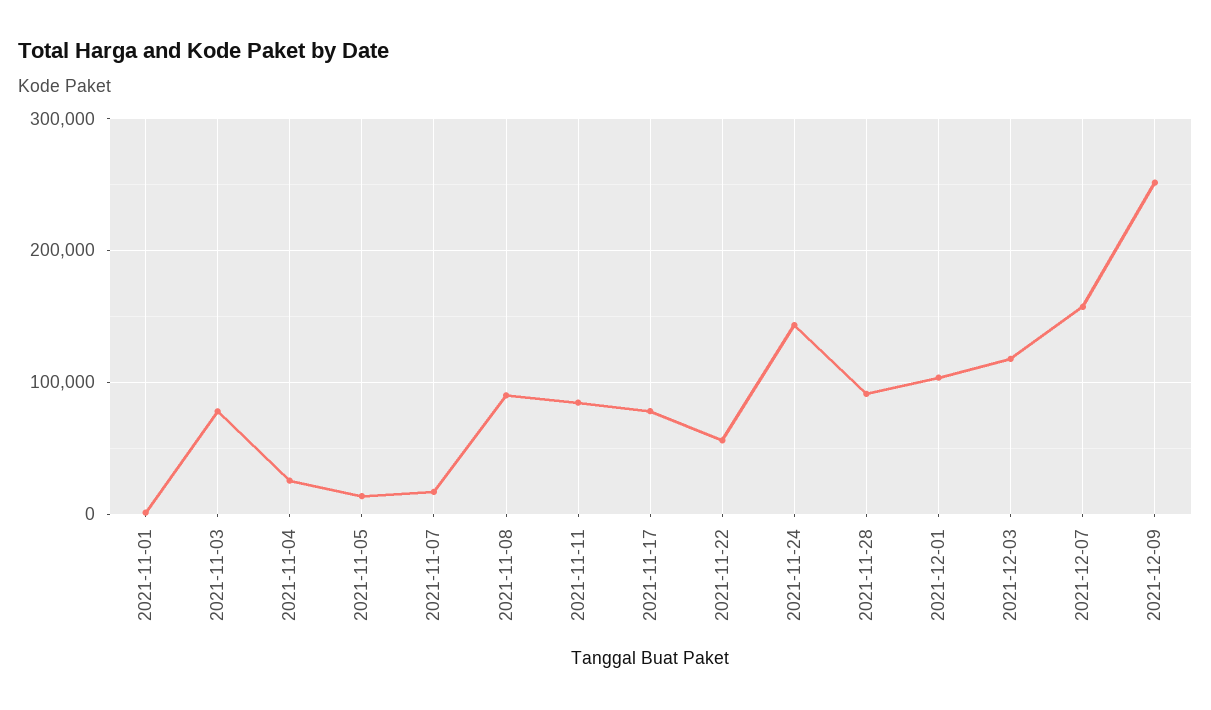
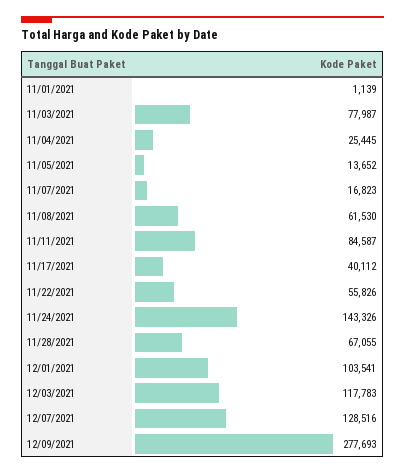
  {
    "2021-11-01": 1139,
    "2021-11-03": 77987,
    "2021-11-04": 25445,
    "2021-11-05": 13652,
    "2021-11-07": 16823,
-   "2021-11-08": 90000,
+   "2021-11-08": 61530,
    "2021-11-11": 84587,
-   "2021-11-17": 80000,
+   "2021-11-17": 40112,
    "2021-11-22": 55826,
    "2021-11-24": 143326,
-   "2021-11-28": 90000,
+   "2021-11-28": 67055,
    "2021-12-01": 103541,
    "2021-12-03": 117783,
-   "2021-12-07": 160000,
+   "2021-12-07": 128516,
-   "2021-12-09": 250000
+   "2021-12-09": 277693
  }

